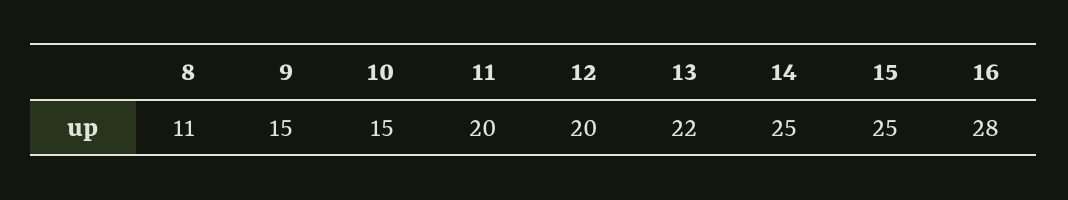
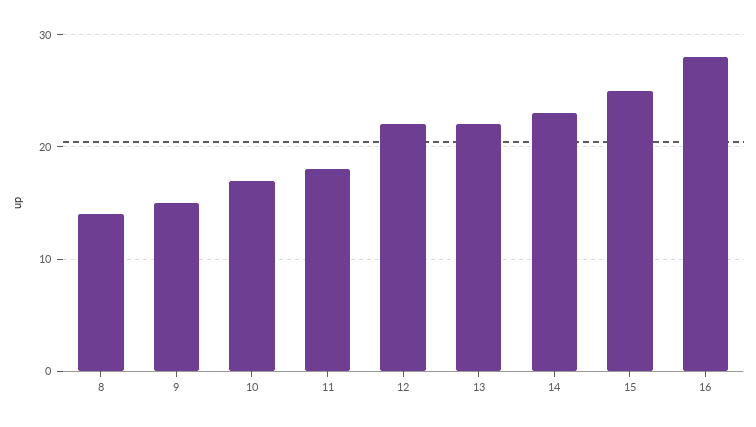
  {
-   "8": 11,
+   "8": 14,
    "9": 15,
-   "10": 15,
+   "10": 17,
-   "11": 20,
+   "11": 18,
-   "12": 20,
+   "12": 22,
    "13": 22,
-   "14": 25,
+   "14": 23,
    "15": 25,
    "16": 28
  }

